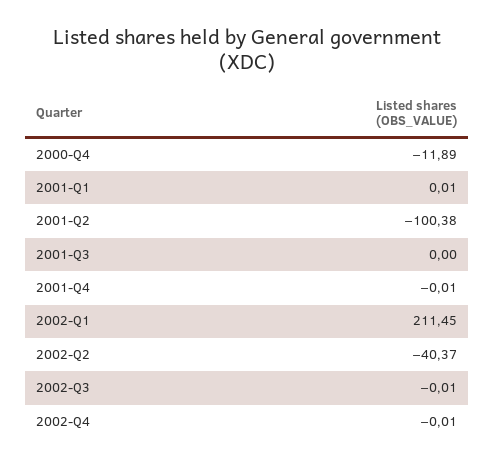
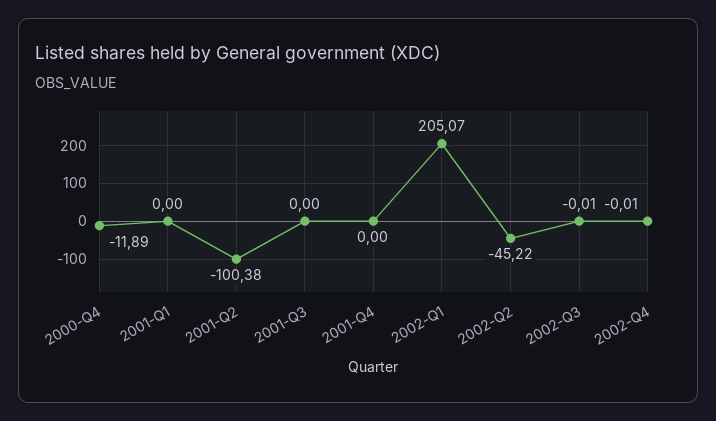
  {
    "2000-Q4": -11.89,
-   "2001-Q1": 0.01,
+   "2001-Q1": 0,
    "2001-Q2": -100.38,
    "2001-Q3": 0,
-   "2001-Q4": -0.01,
+   "2001-Q4": 0,
-   "2002-Q1": 211.45,
+   "2002-Q1": 205.07,
-   "2002-Q2": -40.37,
+   "2002-Q2": -45.22,
    "2002-Q3": -0.01,
    "2002-Q4": -0.01
  }

